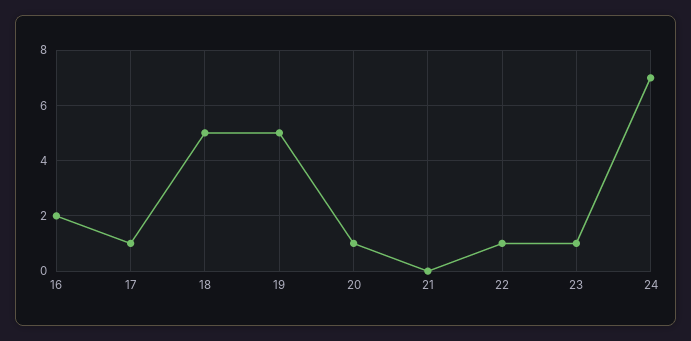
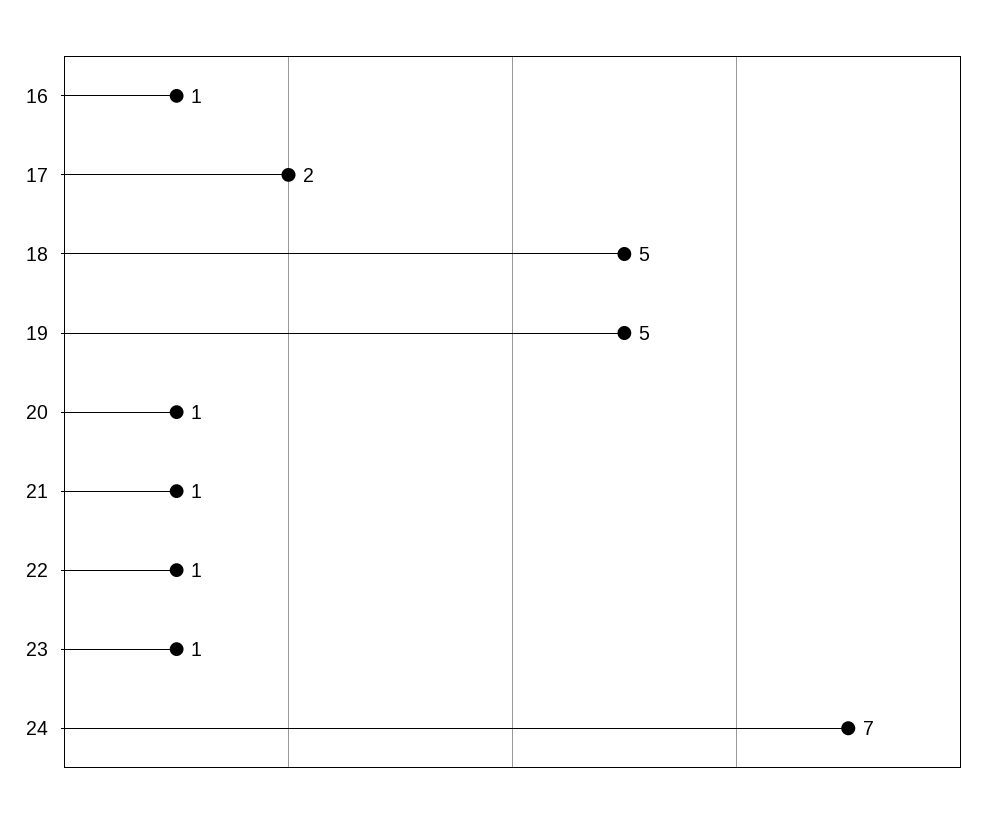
  {
-   "16": 2,
+   "16": 1,
-   "17": 1,
+   "17": 2,
    "18": 5,
    "19": 5,
    "20": 1,
-   "21": 0,
+   "21": 1,
    "22": 1,
    "23": 1,
    "24": 7
  }

